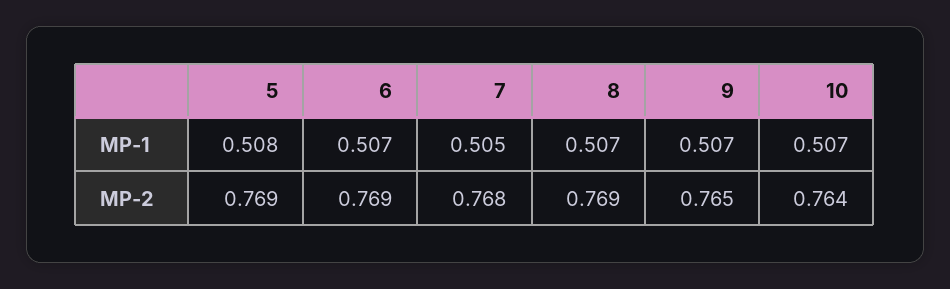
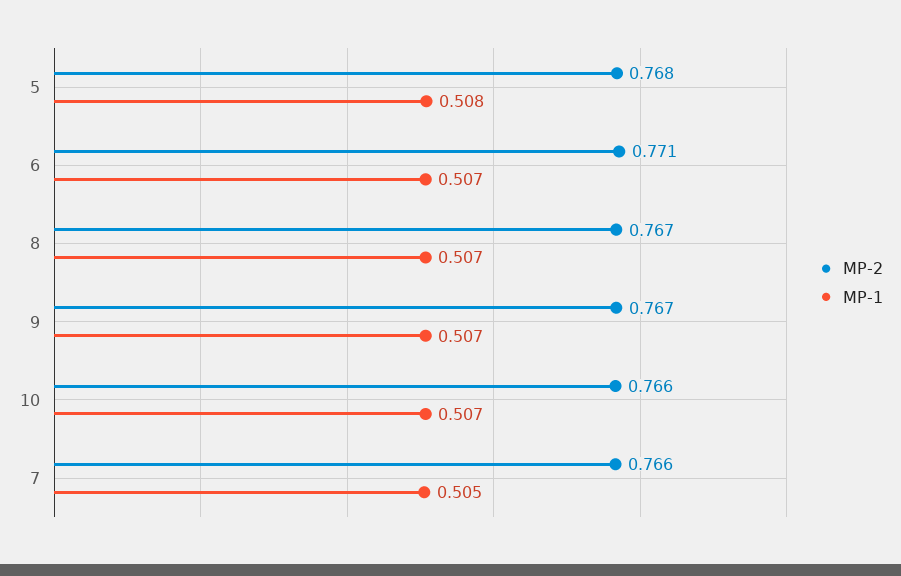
  {
    "MP-1": {
      "5": 0.508,
      "6": 0.507,
      "7": 0.505,
      "8": 0.507,
      "9": 0.507,
      "10": 0.507
    },
    "MP-2": {
-     "5": 0.769,
+     "5": 0.768,
-     "6": 0.769,
+     "6": 0.771,
-     "7": 0.768,
+     "7": 0.766,
-     "8": 0.769,
+     "8": 0.767,
-     "9": 0.765,
+     "9": 0.767,
-     "10": 0.764
+     "10": 0.766
    }
  }

